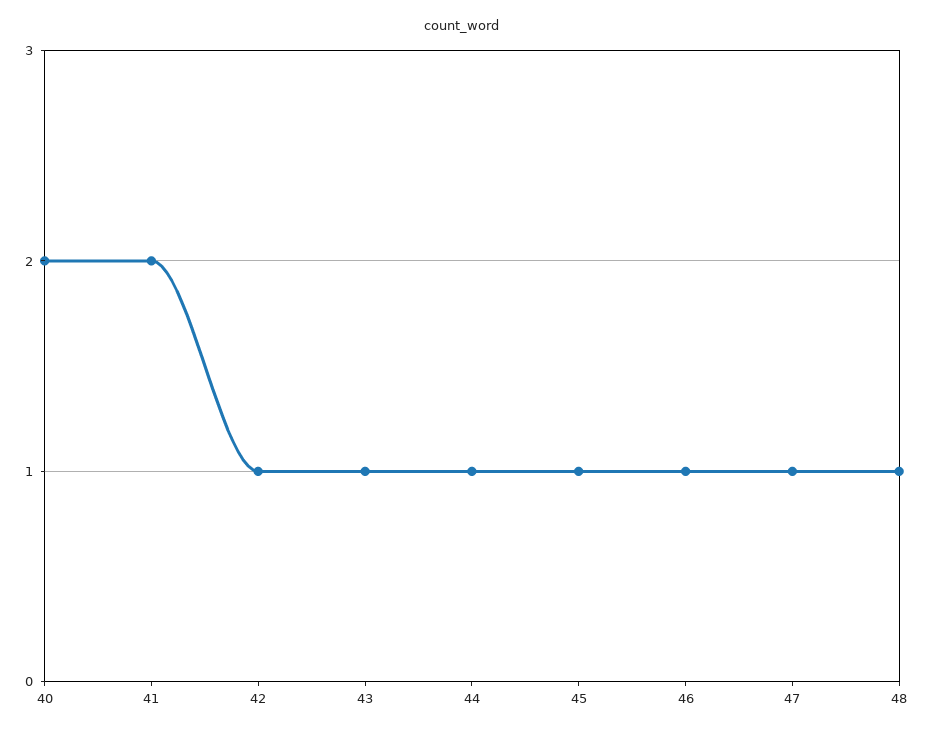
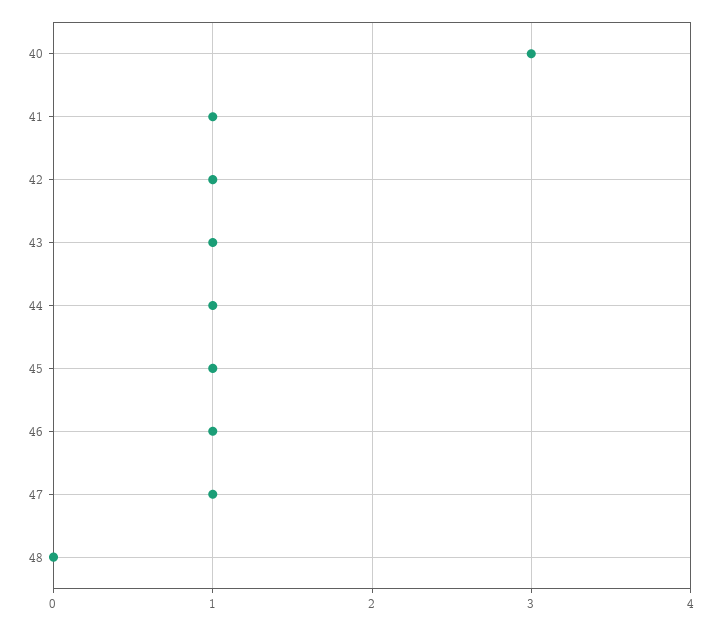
  {
-   "40": 2,
+   "40": 3,
-   "41": 2,
+   "41": 1,
    "42": 1,
    "43": 1,
    "44": 1,
    "45": 1,
    "46": 1,
    "47": 1,
-   "48": 1
+   "48": 0
  }

